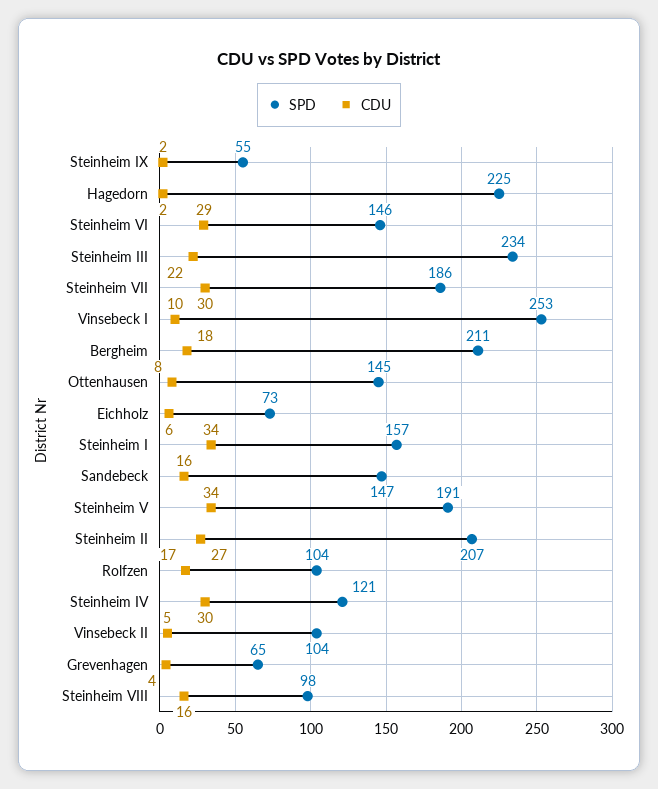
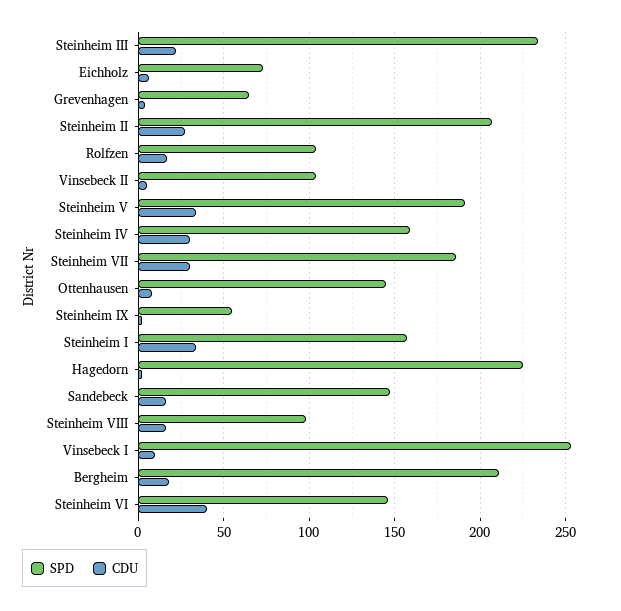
  {
    "SPD": {
      "Steinheim IX": 55,
      "Hagedorn": 225,
      "Steinheim VI": 146,
      "Steinheim III": 234,
      "Steinheim VII": 186,
      "Vinsebeck I": 253,
      "Bergheim": 211,
      "Ottenhausen": 145,
      "Eichholz": 73,
      "Steinheim I": 157,
      "Sandebeck": 147,
      "Steinheim V": 191,
      "Steinheim II": 207,
      "Rolfzen": 104,
-     "Steinheim IV": 121,
+     "Steinheim IV": 160,
      "Vinsebeck II": 104,
      "Grevenhagen": 65,
      "Steinheim VIII": 98
    },
    "CDU": {
      "Steinheim IX": 2,
      "Hagedorn": 2,
-     "Steinheim VI": 29,
+     "Steinheim VI": 40,
      "Steinheim III": 22,
      "Steinheim VII": 30,
      "Vinsebeck I": 10,
      "Bergheim": 18,
      "Ottenhausen": 8,
      "Eichholz": 6,
      "Steinheim I": 34,
      "Sandebeck": 16,
      "Steinheim V": 34,
      "Steinheim II": 27,
      "Rolfzen": 17,
      "Steinheim IV": 30,
      "Vinsebeck II": 5,
      "Grevenhagen": 4,
      "Steinheim VIII": 16
    }
  }

